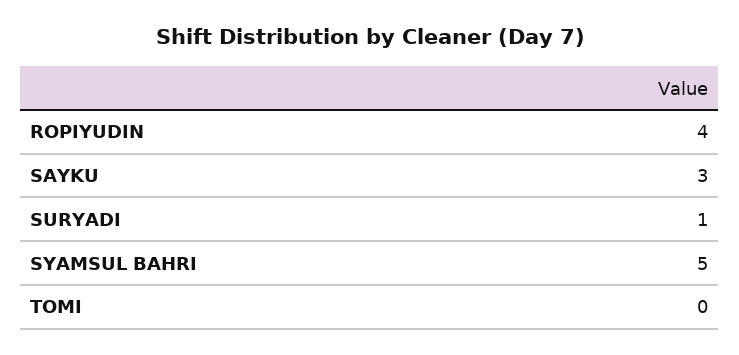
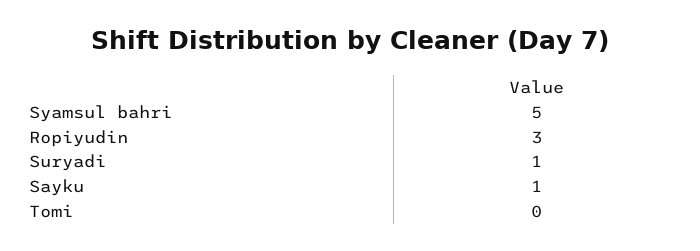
  {
-   "ROPIYUDIN": 4,
+   "ROPIYUDIN": 3,
-   "SAYKU": 3,
+   "SAYKU": 1,
    "SURYADI": 1,
    "SYAMSUL BAHRI": 5,
    "TOMI": 0
  }

